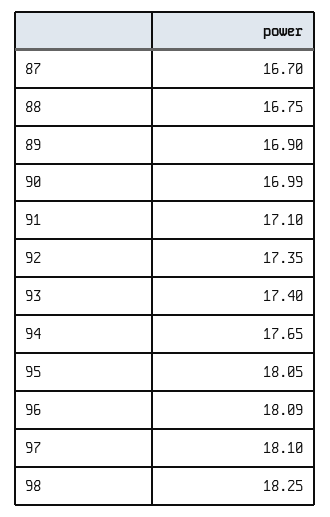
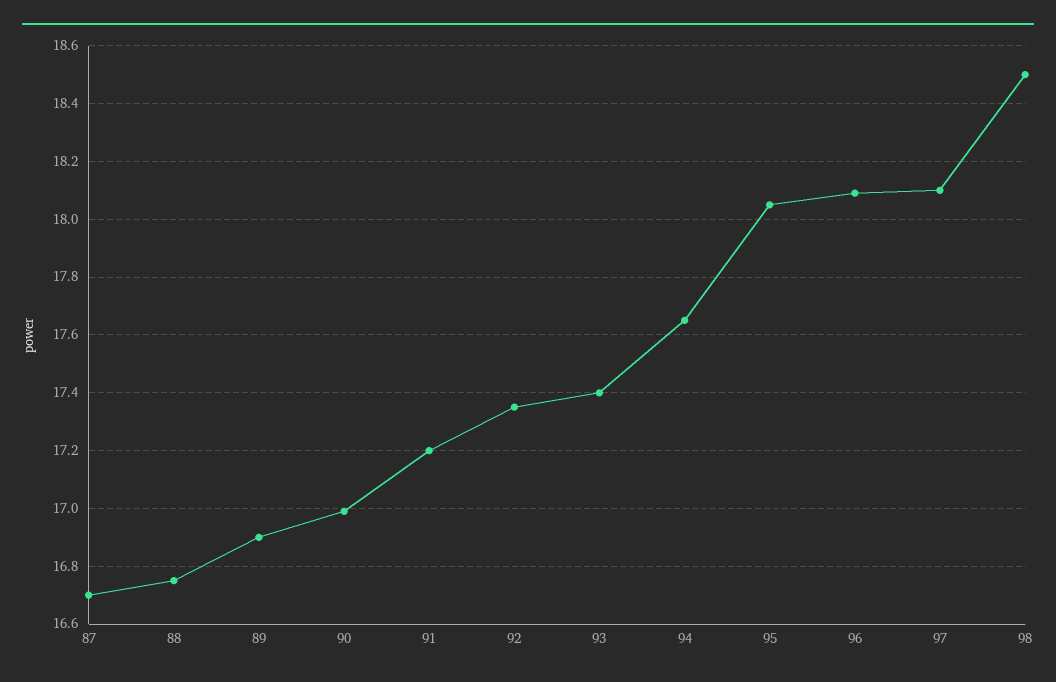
  {
    "87": 16.7,
    "88": 16.75,
    "89": 16.9,
    "90": 16.99,
-   "91": 17.1,
+   "91": 17.2,
    "92": 17.35,
    "93": 17.4,
    "94": 17.65,
    "95": 18.05,
    "96": 18.09,
    "97": 18.1,
-   "98": 18.25
+   "98": 18.5
  }

